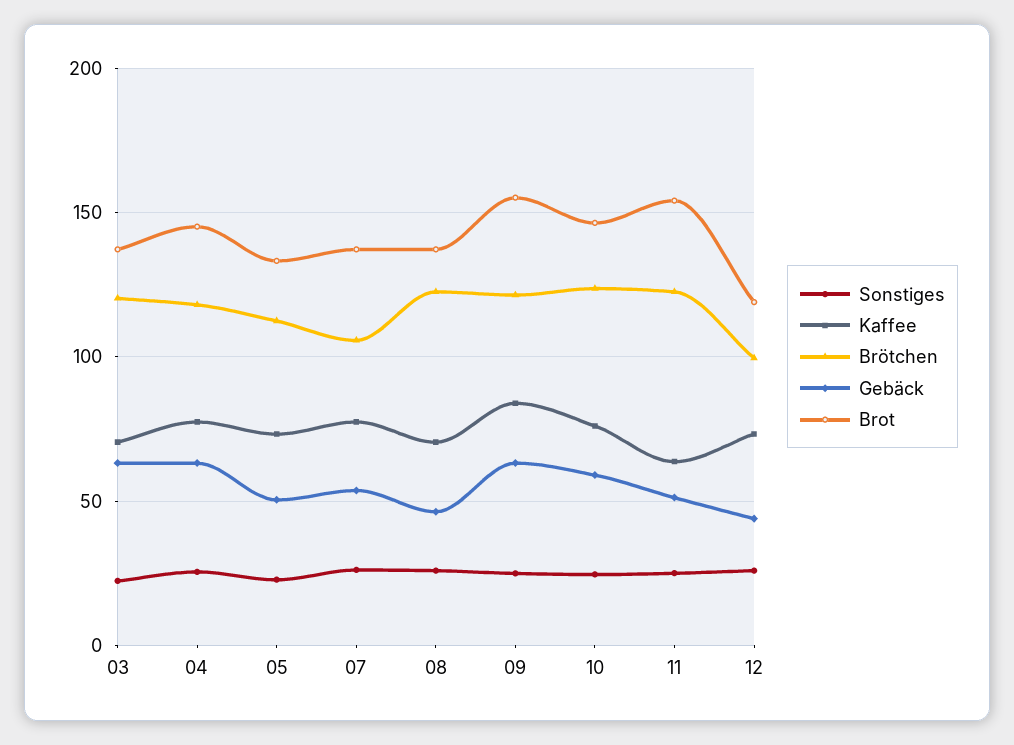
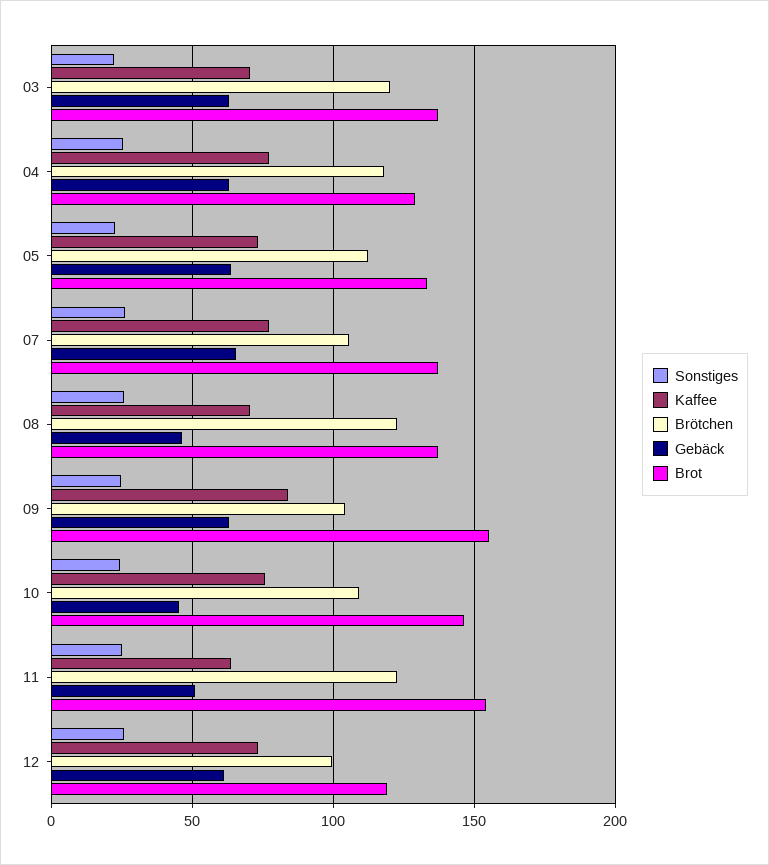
  {
    "Sonstiges": {
      "03": 20,
      "04": 25,
      "05": 25,
      "07": 25,
      "08": 25,
      "09": 25,
      "10": 25,
      "11": 25,
      "12": 25
    },
    "Kaffee": {
      "03": 70,
      "04": 75,
      "05": 75,
      "07": 75,
      "08": 70,
      "09": 85,
      "10": 75,
      "11": 65,
      "12": 75
    },
    "Brötchen": {
      "03": 120,
      "04": 120,
      "05": 110,
      "07": 105,
      "08": 125,
-     "09": 120,
+     "09": 105,
-     "10": 125,
+     "10": 110,
      "11": 125,
      "12": 100
    },
    "Gebäck": {
      "03": 65,
      "04": 65,
-     "05": 50,
+     "05": 65,
-     "07": 55,
+     "07": 65,
      "08": 45,
      "09": 65,
-     "10": 60,
+     "10": 45,
      "11": 50,
-     "12": 45
+     "12": 60
    },
    "Brot": {
      "03": 135,
-     "04": 145,
+     "04": 130,
      "05": 135,
      "07": 135,
      "08": 135,
      "09": 155,
      "10": 145,
      "11": 155,
      "12": 120
    }
  }

